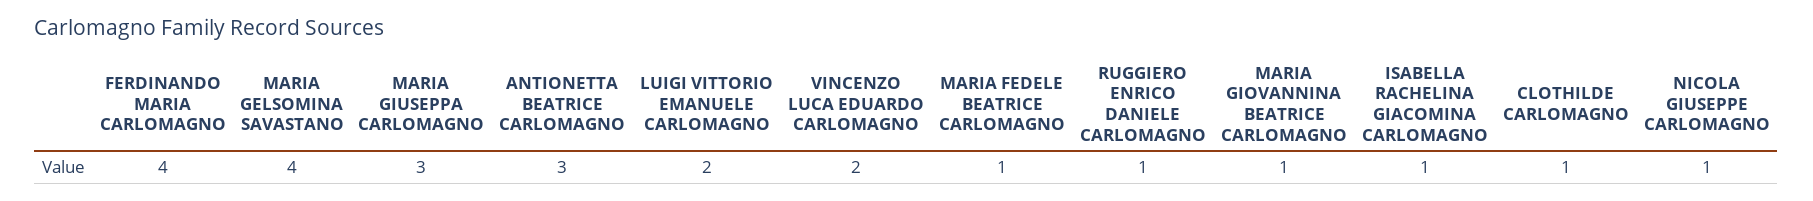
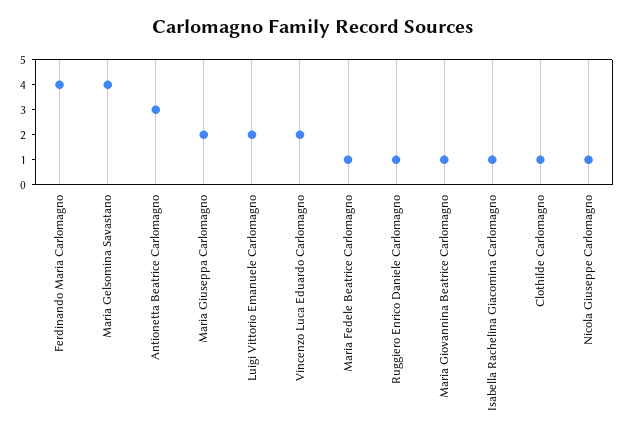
  {
    "FERDINANDO MARIA CARLOMAGNO": 4,
    "MARIA GELSOMINA SAVASTANO": 4,
-   "MARIA GIUSEPPA CARLOMAGNO": 3,
+   "MARIA GIUSEPPA CARLOMAGNO": 2,
    "ANTIONETTA BEATRICE CARLOMAGNO": 3,
    "LUIGI VITTORIO EMANUELE CARLOMAGNO": 2,
    "VINCENZO LUCA EDUARDO CARLOMAGNO": 2,
    "MARIA FEDELE BEATRICE CARLOMAGNO": 1,
    "RUGGIERO ENRICO DANIELE CARLOMAGNO": 1,
    "MARIA GIOVANNINA BEATRICE CARLOMAGNO": 1,
    "ISABELLA RACHELINA GIACOMINA CARLOMAGNO": 1,
    "CLOTHILDE CARLOMAGNO": 1,
    "NICOLA GIUSEPPE CARLOMAGNO": 1
  }

